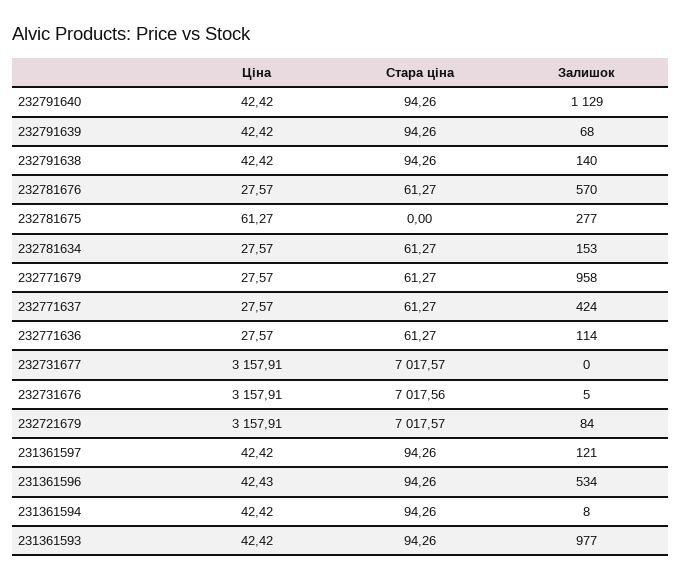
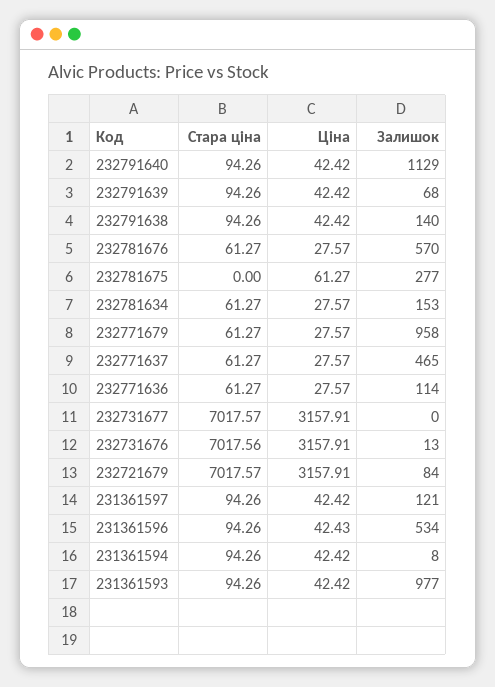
  {
    "Ціна": {
      "232791640": 42.42,
      "232791639": 42.42,
      "232791638": 42.42,
      "232781676": 27.57,
      "232781675": 61.27,
      "232781634": 27.57,
      "232771679": 27.57,
      "232771637": 27.57,
      "232771636": 27.57,
      "232731677": 3157.91,
      "232731676": 3157.91,
      "232721679": 3157.91,
      "231361597": 42.42,
      "231361596": 42.43,
      "231361594": 42.42,
      "231361593": 42.42
    },
    "Стара ціна": {
      "232791640": 94.26,
      "232791639": 94.26,
      "232791638": 94.26,
      "232781676": 61.27,
      "232781675": 0,
      "232781634": 61.27,
      "232771679": 61.27,
      "232771637": 61.27,
      "232771636": 61.27,
      "232731677": 7017.57,
      "232731676": 7017.56,
      "232721679": 7017.57,
      "231361597": 94.26,
      "231361596": 94.26,
      "231361594": 94.26,
      "231361593": 94.26
    },
    "Залишок": {
      "232791640": 1129,
      "232791639": 68,
      "232791638": 140,
      "232781676": 570,
      "232781675": 277,
      "232781634": 153,
      "232771679": 958,
-     "232771637": 424,
+     "232771637": 465,
      "232771636": 114,
      "232731677": 0,
-     "232731676": 5,
+     "232731676": 13,
      "232721679": 84,
      "231361597": 121,
      "231361596": 534,
      "231361594": 8,
      "231361593": 977
    }
  }

